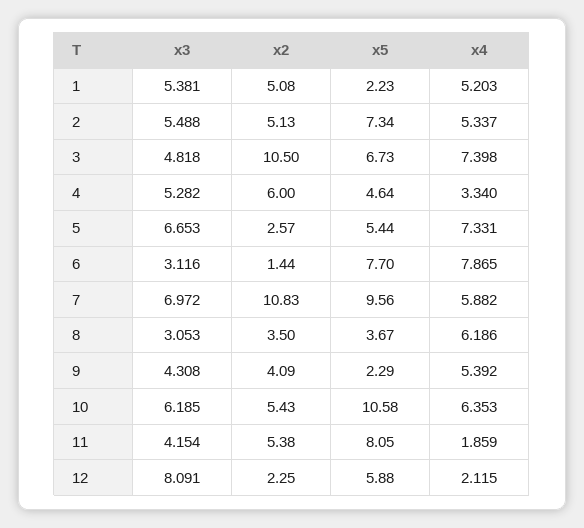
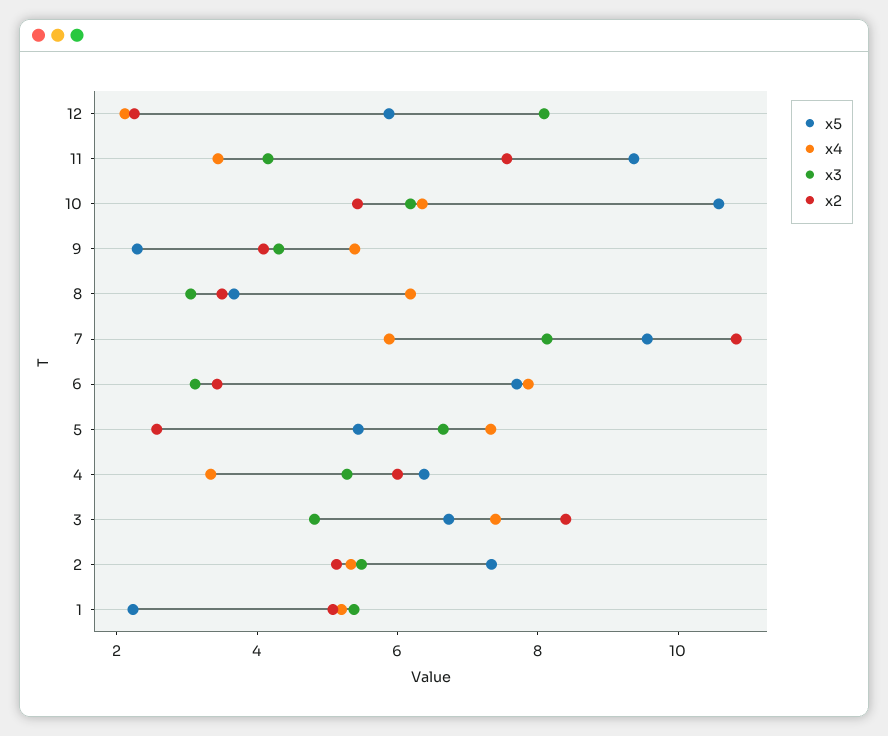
  {
    "x3": {
      "1": 5.381,
      "2": 5.488,
      "3": 4.818,
      "4": 5.282,
      "5": 6.653,
      "6": 3.116,
-     "7": 6.972,
+     "7": 8,
      "8": 3.053,
      "9": 4.308,
      "10": 6.185,
      "11": 4.154,
      "12": 8.091
    },
    "x2": {
      "1": 5.08,
      "2": 5.13,
-     "3": 10.5,
+     "3": 8.5,
      "4": 6,
      "5": 2.57,
-     "6": 1.44,
+     "6": 3.5,
      "7": 10.83,
      "8": 3.5,
      "9": 4.09,
      "10": 5.43,
-     "11": 5.38,
+     "11": 7.5,
      "12": 2.25
    },
    "x5": {
      "1": 2.23,
      "2": 7.34,
      "3": 6.73,
-     "4": 4.64,
+     "4": 6.5,
      "5": 5.44,
      "6": 7.7,
      "7": 9.56,
      "8": 3.67,
      "9": 2.29,
      "10": 10.58,
-     "11": 8.05,
+     "11": 9.5,
      "12": 5.88
    },
    "x4": {
      "1": 5.203,
      "2": 5.337,
      "3": 7.398,
      "4": 3.34,
      "5": 7.331,
      "6": 7.865,
      "7": 5.882,
      "8": 6.186,
      "9": 5.392,
      "10": 6.353,
-     "11": 1.859,
+     "11": 3.5,
      "12": 2.115
    }
  }

